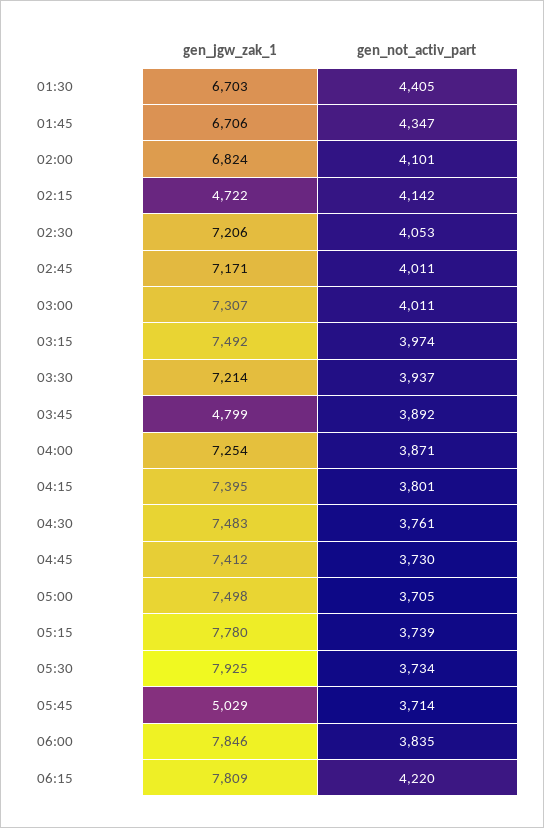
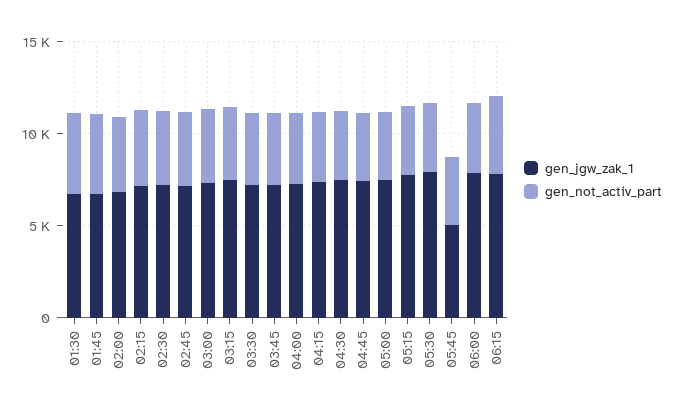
  {
    "gen_jgw_zak_1": {
      "01:30": 6703,
      "01:45": 6706,
      "02:00": 6824,
-     "02:15": 4722,
+     "02:15": 7000,
      "02:30": 7206,
      "02:45": 7171,
      "03:00": 7307,
      "03:15": 7492,
      "03:30": 7214,
-     "03:45": 4799,
+     "03:45": 7000,
      "04:00": 7254,
      "04:15": 7395,
      "04:30": 7483,
      "04:45": 7412,
      "05:00": 7498,
      "05:15": 7780,
      "05:30": 7925,
      "05:45": 5029,
      "06:00": 7846,
      "06:15": 7809
    },
    "gen_not_activ_part": {
      "01:30": 4405,
      "01:45": 4347,
      "02:00": 4101,
      "02:15": 4142,
      "02:30": 4053,
      "02:45": 4011,
      "03:00": 4011,
      "03:15": 3974,
      "03:30": 3937,
      "03:45": 3892,
      "04:00": 3871,
      "04:15": 3801,
      "04:30": 3761,
      "04:45": 3730,
      "05:00": 3705,
      "05:15": 3739,
      "05:30": 3734,
      "05:45": 3714,
      "06:00": 3835,
      "06:15": 4220
    }
  }

